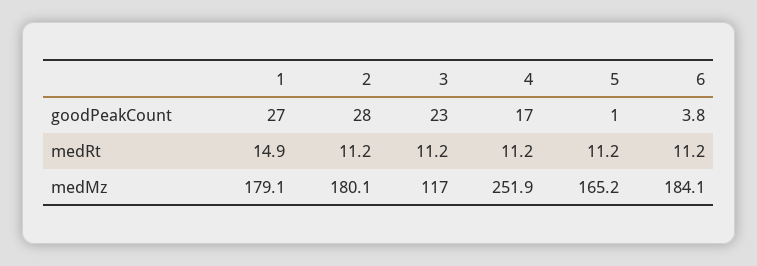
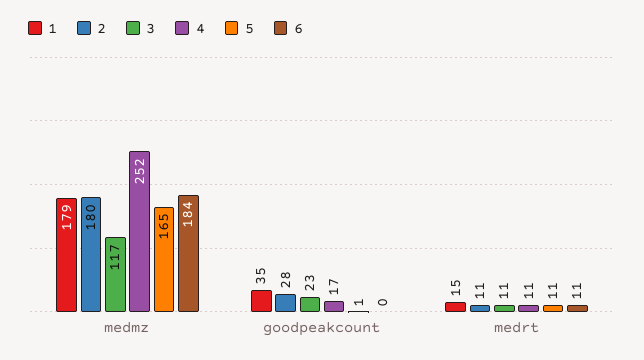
  {
    "1": {
-     "goodPeakCount": 27,
+     "goodPeakCount": 35,
      "medRt": 14.9,
      "medMz": 179.1
    },
    "2": {
      "goodPeakCount": 28,
      "medRt": 11.2,
      "medMz": 180.1
    },
    "3": {
      "goodPeakCount": 23,
      "medRt": 11.2,
      "medMz": 117
    },
    "4": {
      "goodPeakCount": 17,
      "medRt": 11.2,
      "medMz": 251.9
    },
    "5": {
      "goodPeakCount": 1,
      "medRt": 11.2,
      "medMz": 165.2
    },
    "6": {
-     "goodPeakCount": 3.8,
+     "goodPeakCount": 0,
      "medRt": 11.2,
      "medMz": 184.1
    }
  }

